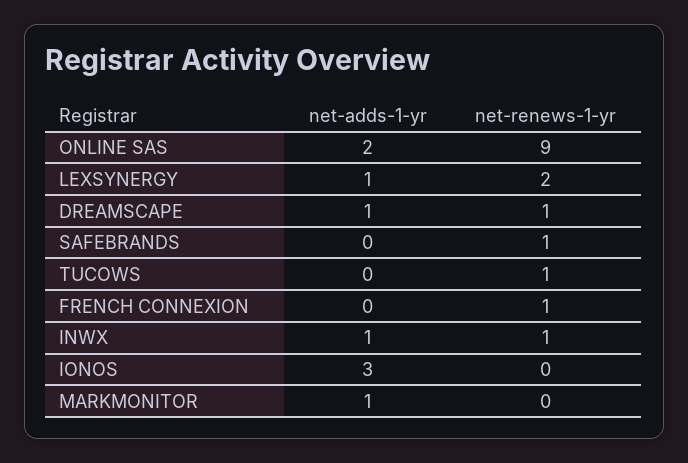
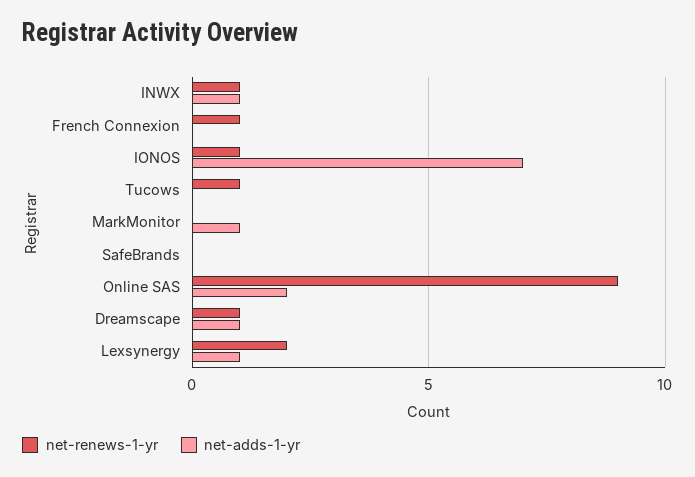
  {
    "net-adds-1-yr": {
      "ONLINE SAS": 2,
      "LEXSYNERGY": 1,
      "DREAMSCAPE": 1,
      "SAFEBRANDS": 0,
      "TUCOWS": 0,
      "FRENCH CONNEXION": 0,
      "INWX": 1,
-     "IONOS": 3,
+     "IONOS": 7,
      "MARKMONITOR": 1
    },
    "net-renews-1-yr": {
      "ONLINE SAS": 9,
      "LEXSYNERGY": 2,
      "DREAMSCAPE": 1,
-     "SAFEBRANDS": 1,
+     "SAFEBRANDS": 0,
      "TUCOWS": 1,
      "FRENCH CONNEXION": 1,
      "INWX": 1,
-     "IONOS": 0,
+     "IONOS": 1,
      "MARKMONITOR": 0
    }
  }

